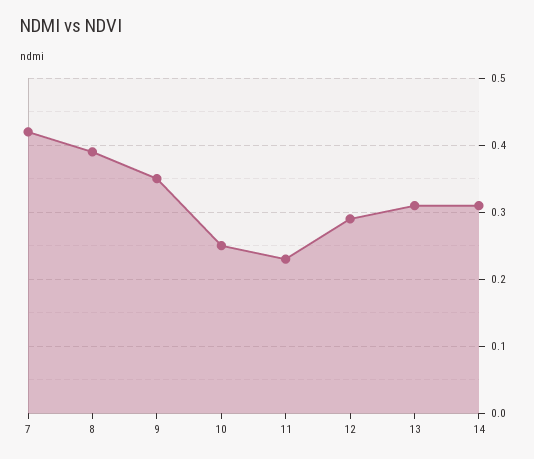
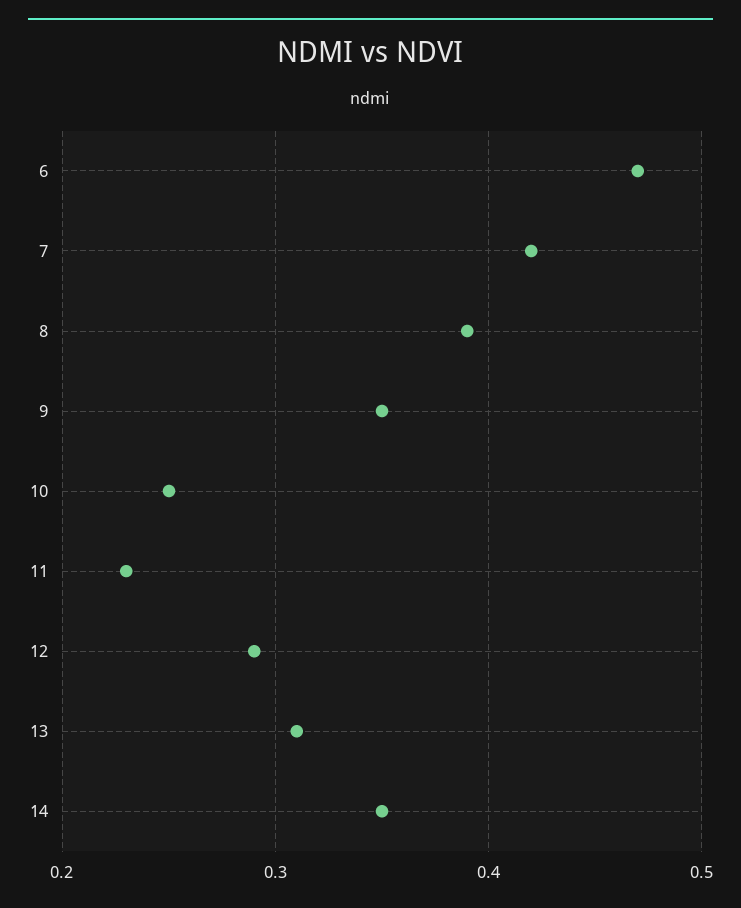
  {
    "7": 0.42,
    "8": 0.39,
    "9": 0.35,
    "10": 0.25,
    "11": 0.23,
    "12": 0.29,
    "13": 0.31,
-   "14": 0.31
+   "14": 0.35,
+   "6": 0.47
  }

